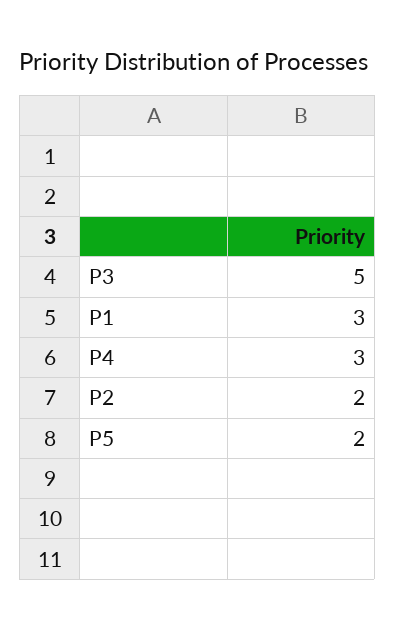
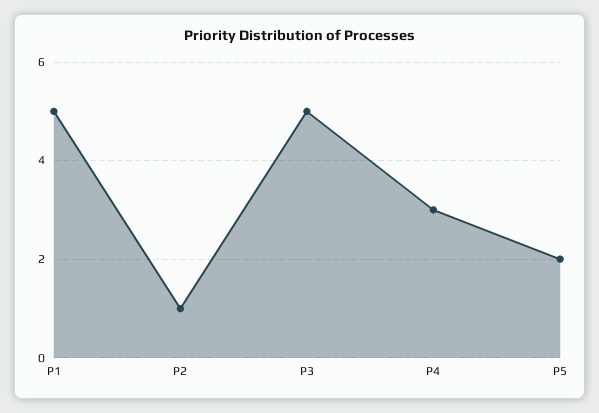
  {
    "P3": 5,
-   "P1": 3,
+   "P1": 5,
    "P4": 3,
-   "P2": 2,
+   "P2": 1,
    "P5": 2
  }

